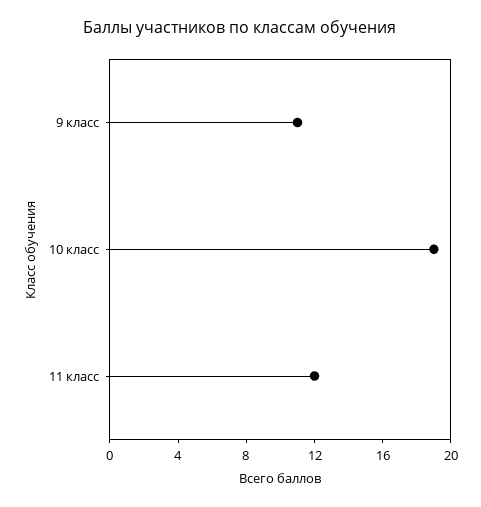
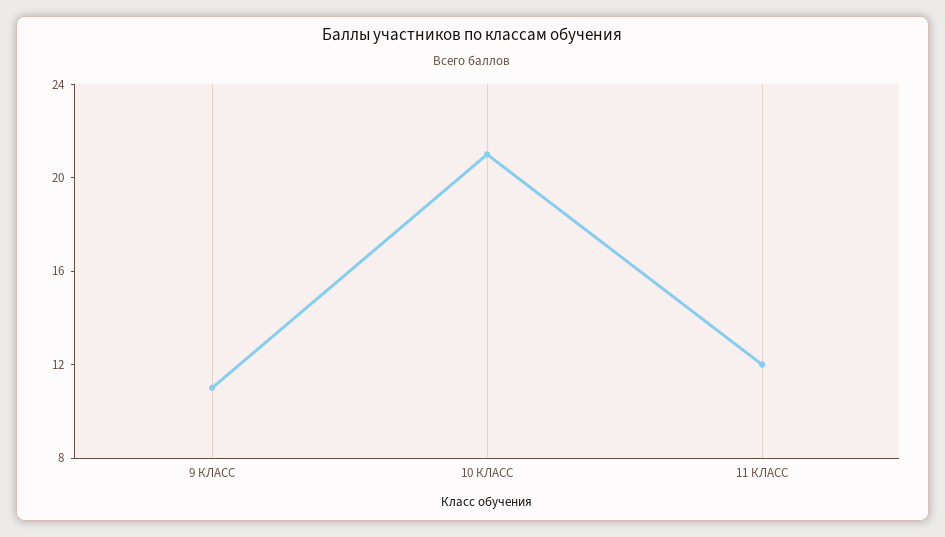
  {
    "9 класс": 11,
-   "10 класс": 19,
+   "10 класс": 21,
    "11 класс": 12
  }

